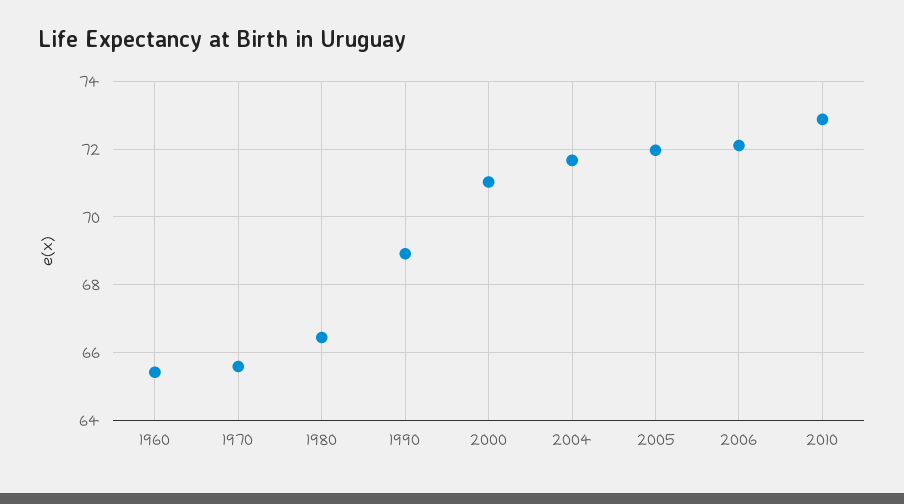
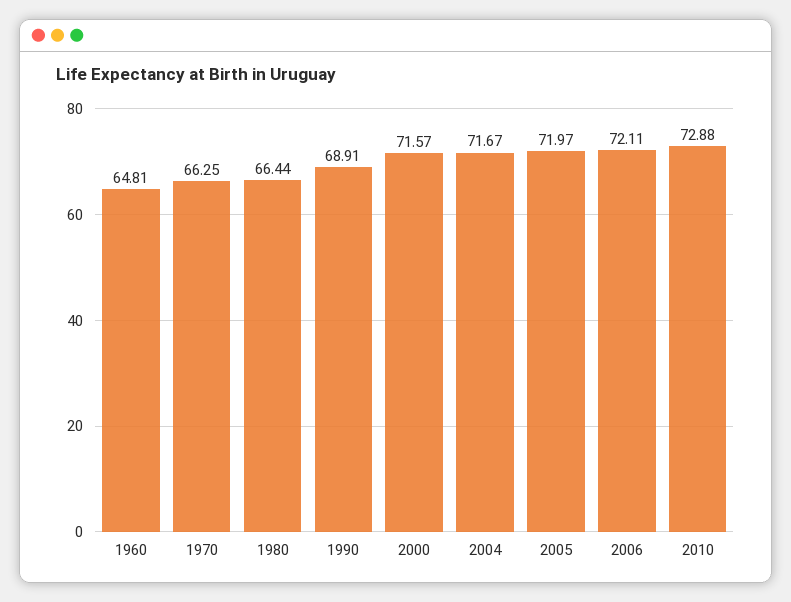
  {
-   "1960": 65.4,
+   "1960": 64.81,
-   "1970": 65.6,
+   "1970": 66.25,
    "1980": 66.44,
    "1990": 68.91,
-   "2000": 71,
+   "2000": 71.57,
    "2004": 71.67,
    "2005": 71.97,
    "2006": 72.11,
    "2010": 72.88
  }

